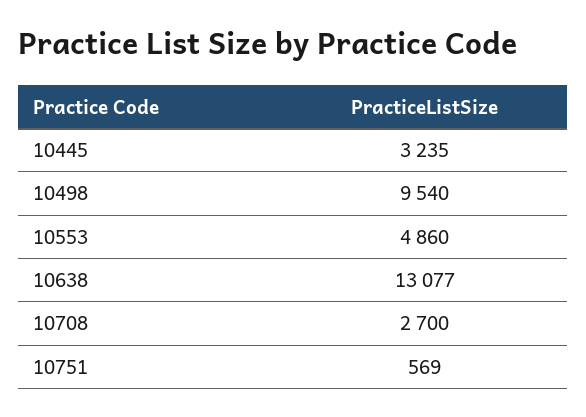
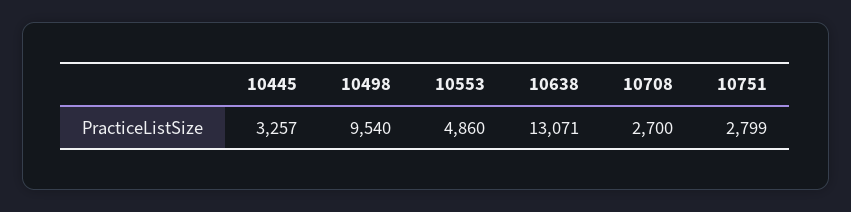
  {
-   "10445": 3235,
+   "10445": 3257,
    "10498": 9540,
    "10553": 4860,
-   "10638": 13077,
+   "10638": 13071,
    "10708": 2700,
-   "10751": 569
+   "10751": 2799
  }

